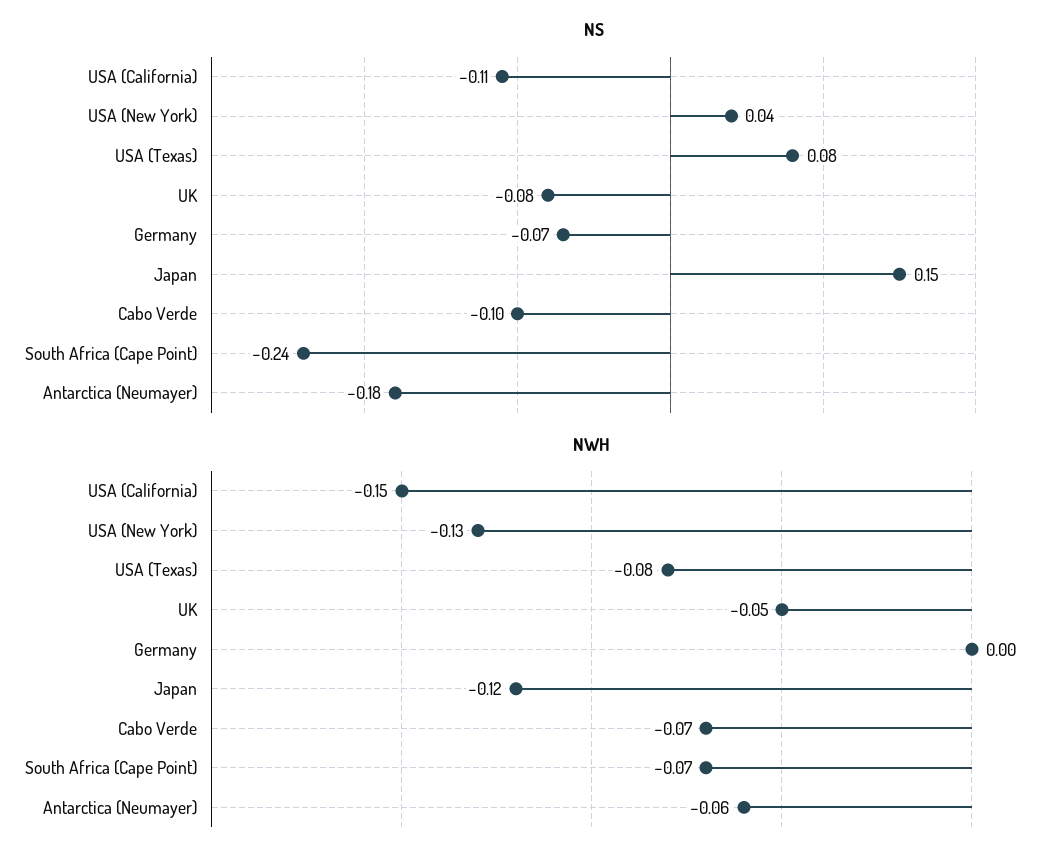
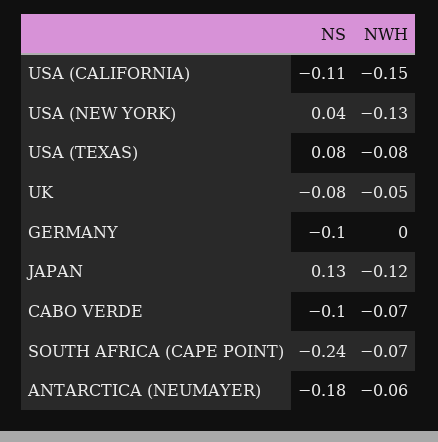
  {
    "NS": {
      "USA (California)": -0.11,
      "USA (New York)": 0.04,
      "USA (Texas)": 0.08,
      "UK": -0.08,
-     "Germany": -0.07,
+     "Germany": -0.1,
-     "Japan": 0.15,
+     "Japan": 0.13,
      "Cabo Verde": -0.1,
      "South Africa (Cape Point)": -0.24,
      "Antarctica (Neumayer)": -0.18
    },
    "NWH": {
      "USA (California)": -0.15,
      "USA (New York)": -0.13,
      "USA (Texas)": -0.08,
      "UK": -0.05,
      "Germany": 0,
      "Japan": -0.12,
      "Cabo Verde": -0.07,
      "South Africa (Cape Point)": -0.07,
      "Antarctica (Neumayer)": -0.06
    }
  }

